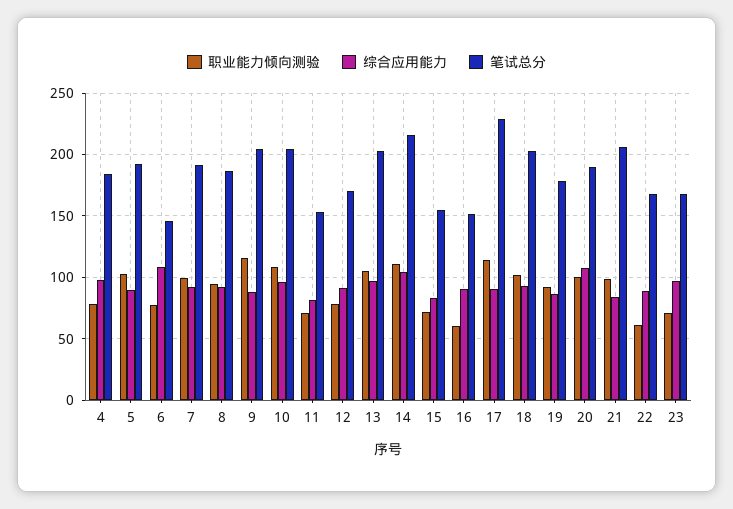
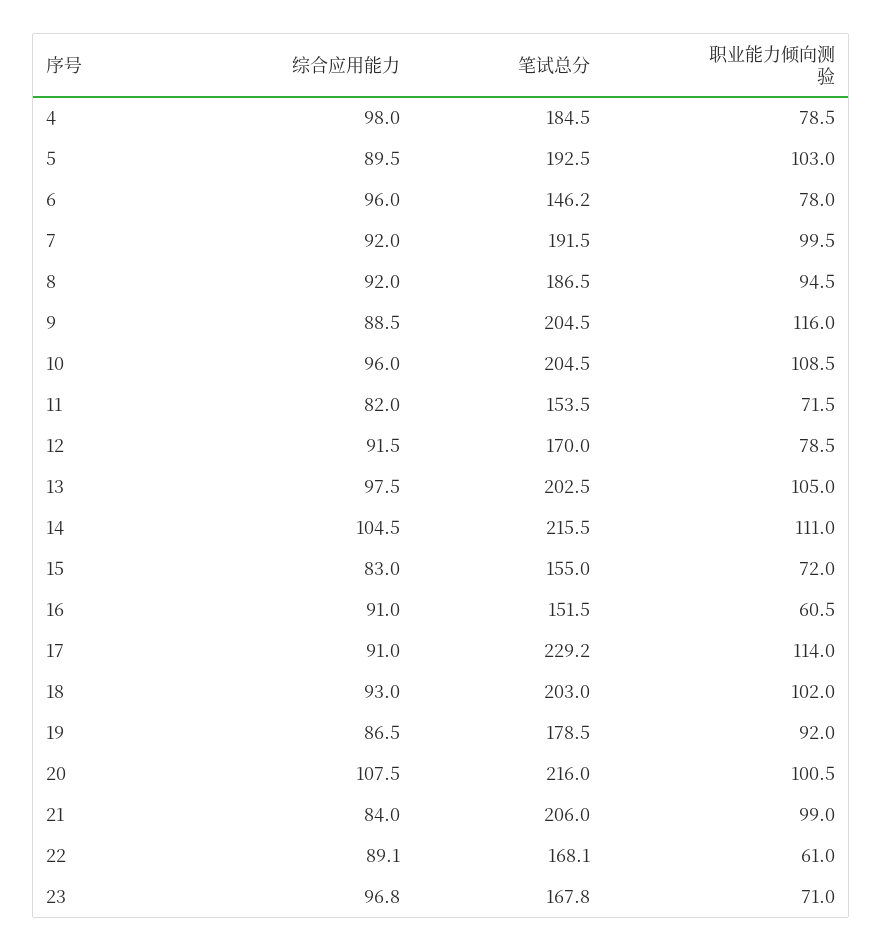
  {
    "职业能力倾向测验": {
      "4": 78.5,
      "5": 103,
      "6": 78,
      "7": 99.5,
      "8": 94.5,
      "9": 116,
      "10": 108.5,
      "11": 71.5,
      "12": 78.5,
      "13": 105,
      "14": 111,
      "15": 72,
      "16": 60.5,
      "17": 114,
      "18": 102,
      "19": 92,
      "20": 100.5,
      "21": 99,
      "22": 61,
      "23": 71
    },
    "综合应用能力": {
      "4": 98,
      "5": 89.5,
-     "6": 110,
+     "6": 96,
      "7": 92,
      "8": 92,
      "9": 88.5,
      "10": 96,
      "11": 82,
      "12": 91.5,
      "13": 97.5,
      "14": 104.5,
      "15": 83,
      "16": 91,
      "17": 91,
      "18": 93,
      "19": 86.5,
      "20": 107.5,
      "21": 84,
      "22": 89.1,
      "23": 96.8
    },
    "笔试总分": {
      "4": 184.5,
      "5": 192.5,
      "6": 146.2,
      "7": 191.5,
      "8": 186.5,
      "9": 204.5,
      "10": 204.5,
      "11": 153.5,
      "12": 170,
      "13": 202.5,
      "14": 215.5,
      "15": 155,
      "16": 151.5,
      "17": 229.2,
      "18": 203,
      "19": 178.5,
-     "20": 190,
+     "20": 216,
      "21": 206,
      "22": 168.1,
      "23": 167.8
    }
  }

